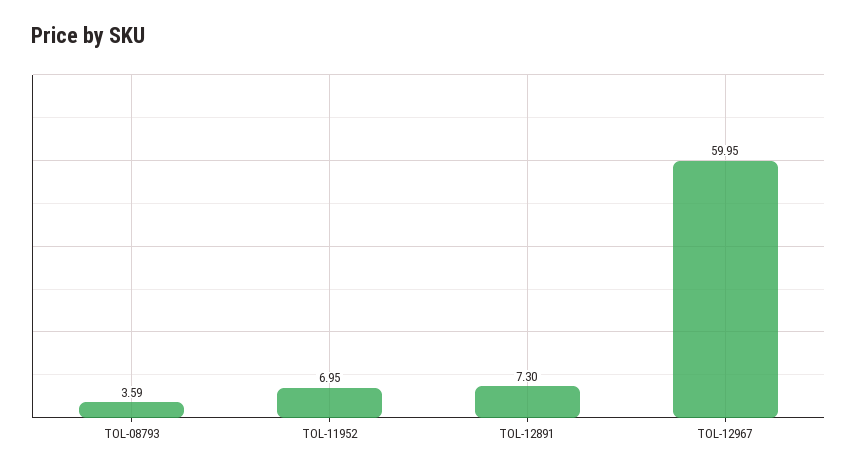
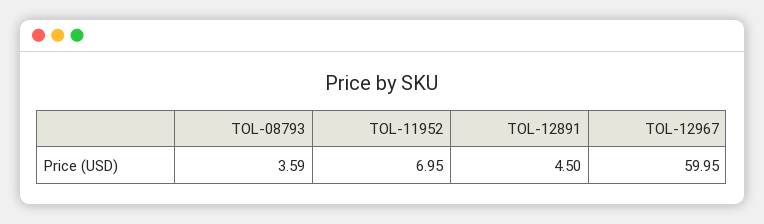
  {
    "TOL-08793": 3.59,
    "TOL-11952": 6.95,
-   "TOL-12891": 7.3,
+   "TOL-12891": 4.5,
    "TOL-12967": 59.95
  }

